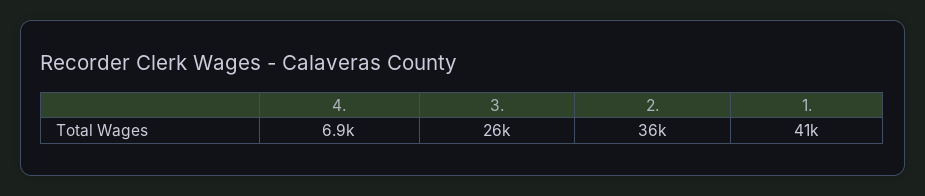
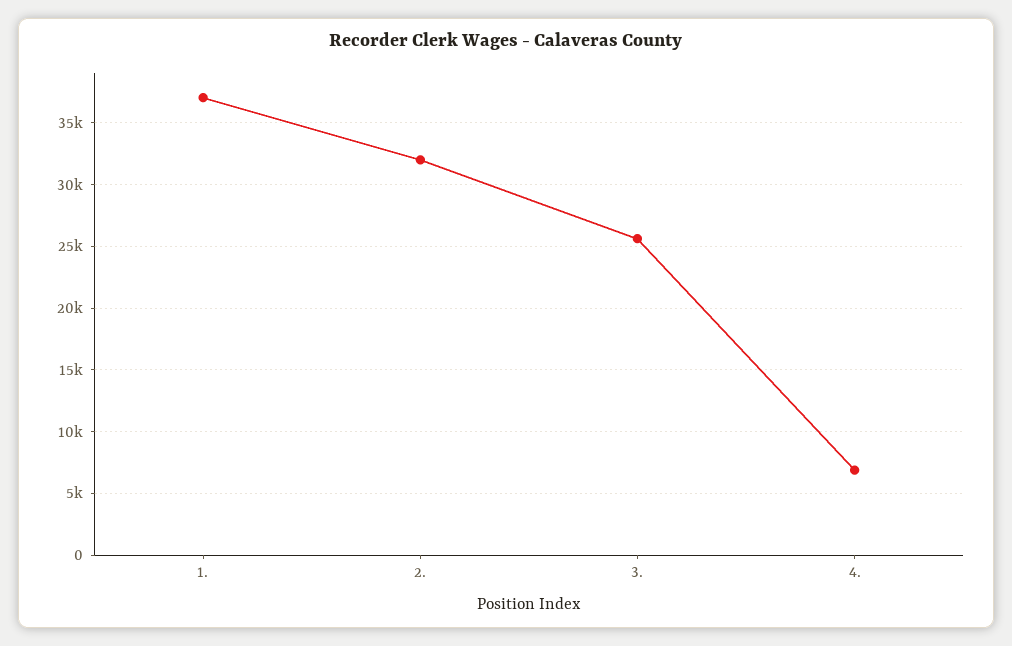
  {
    "4.": 6900,
    "3.": 26000,
-   "2.": 36000,
+   "2.": 32000,
-   "1.": 41000
+   "1.": 37000
  }

